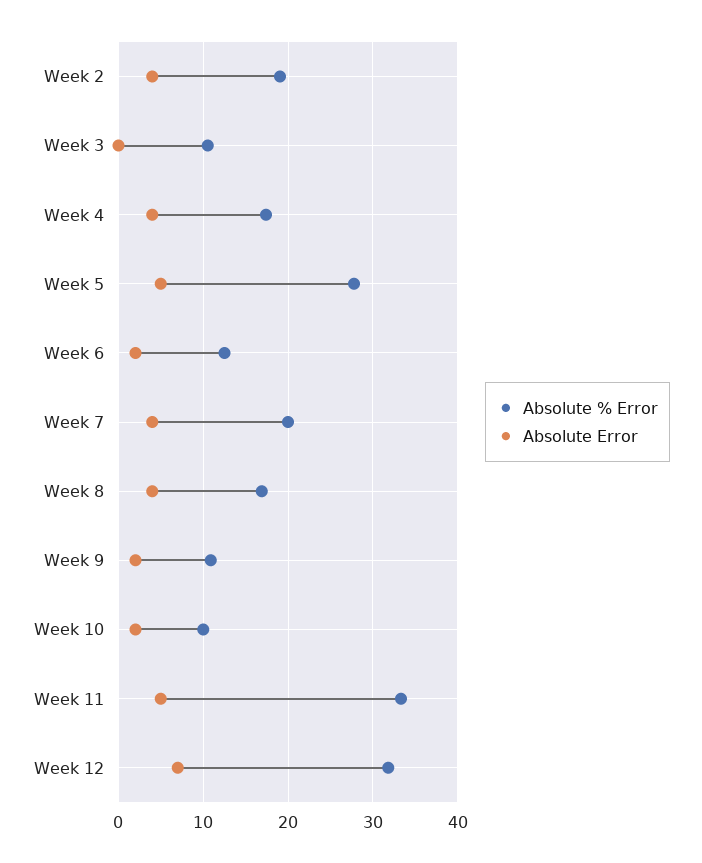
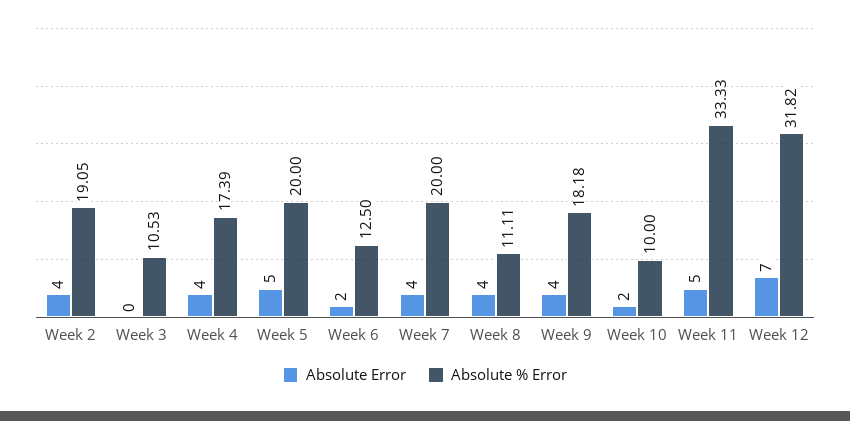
  {
    "Absolute % Error": {
      "Week 2": 19.05,
      "Week 3": 10.53,
      "Week 4": 17.39,
-     "Week 5": 28,
+     "Week 5": 20,
      "Week 6": 12.5,
      "Week 7": 20,
-     "Week 8": 17,
+     "Week 8": 11.11,
-     "Week 9": 11,
+     "Week 9": 18.18,
      "Week 10": 10,
      "Week 11": 33.33,
      "Week 12": 31.82
    },
    "Absolute Error": {
      "Week 2": 4,
      "Week 3": 0,
      "Week 4": 4,
      "Week 5": 5,
      "Week 6": 2,
      "Week 7": 4,
      "Week 8": 4,
-     "Week 9": 2,
+     "Week 9": 4,
      "Week 10": 2,
      "Week 11": 5,
      "Week 12": 7
    }
  }

